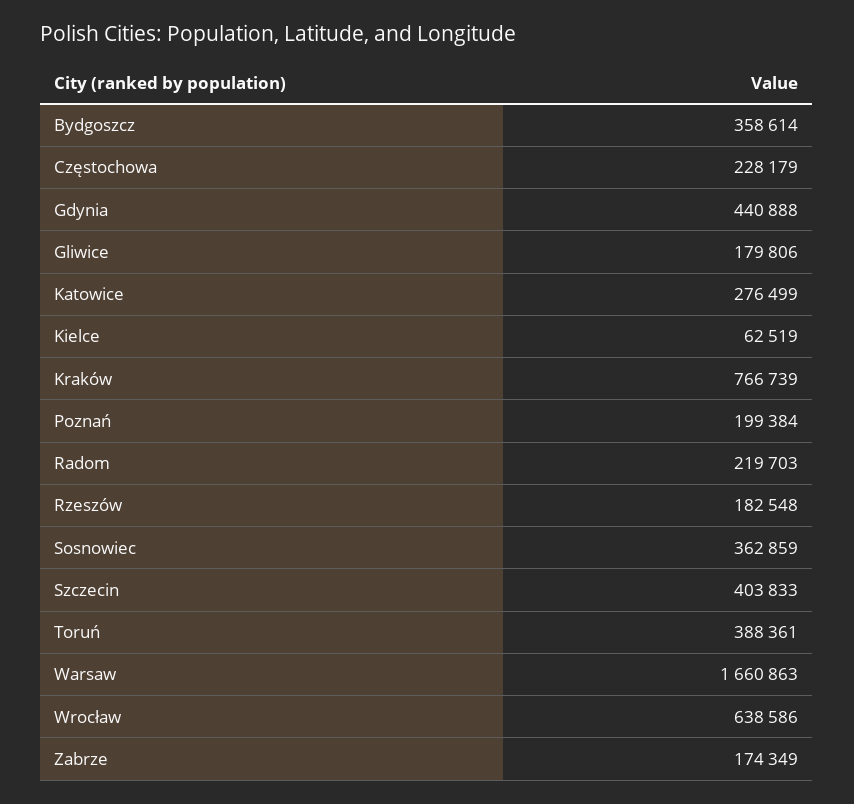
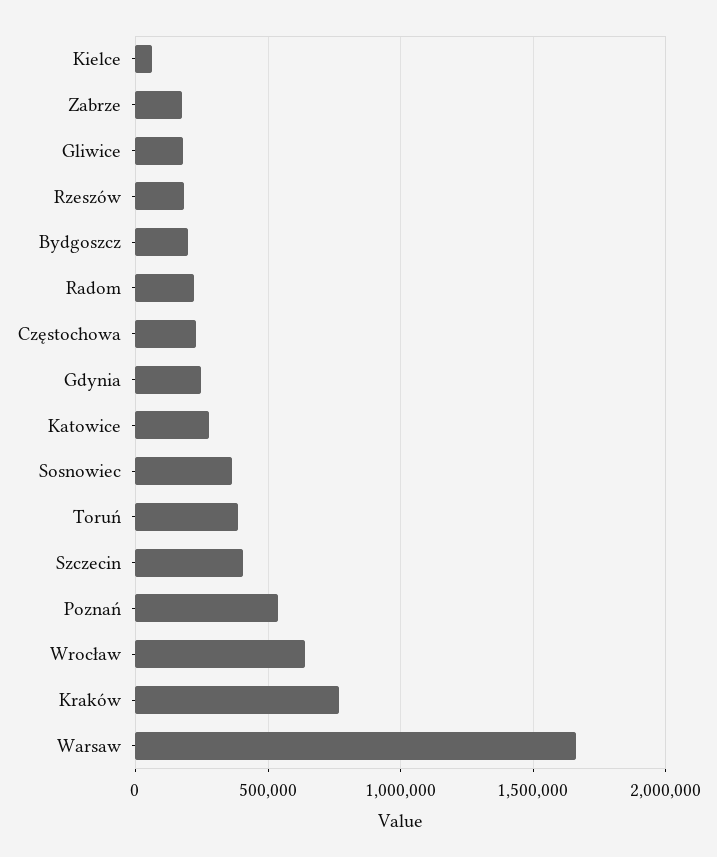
  {
-   "Bydgoszcz": 358614,
+   "Bydgoszcz": 200000,
    "Częstochowa": 228179,
-   "Gdynia": 440888,
+   "Gdynia": 250000,
    "Gliwice": 179806,
    "Katowice": 276499,
    "Kielce": 62519,
    "Kraków": 766739,
-   "Poznań": 199384,
+   "Poznań": 550000,
    "Radom": 219703,
    "Rzeszów": 182548,
    "Sosnowiec": 362859,
    "Szczecin": 403833,
    "Toruń": 388361,
    "Warsaw": 1660863,
    "Wrocław": 638586,
    "Zabrze": 174349
  }

